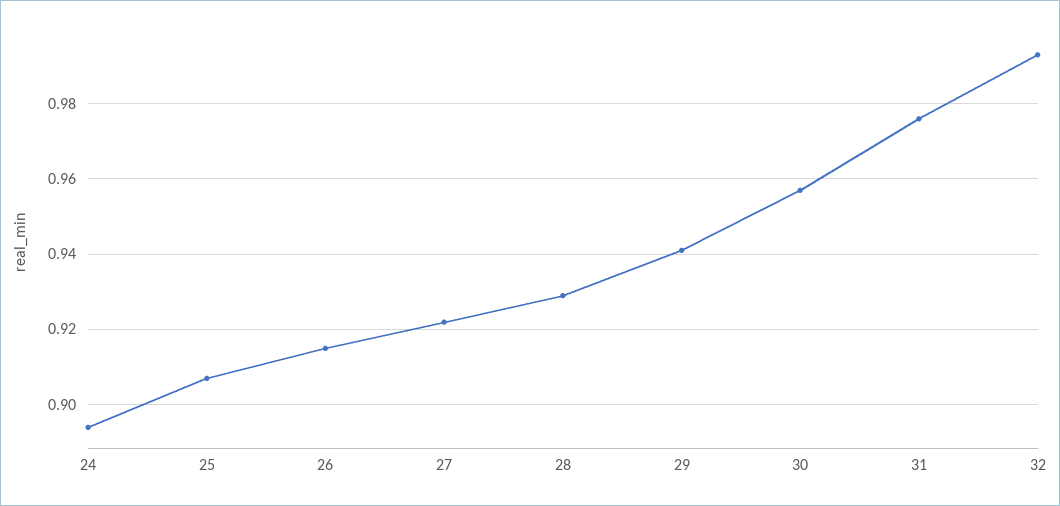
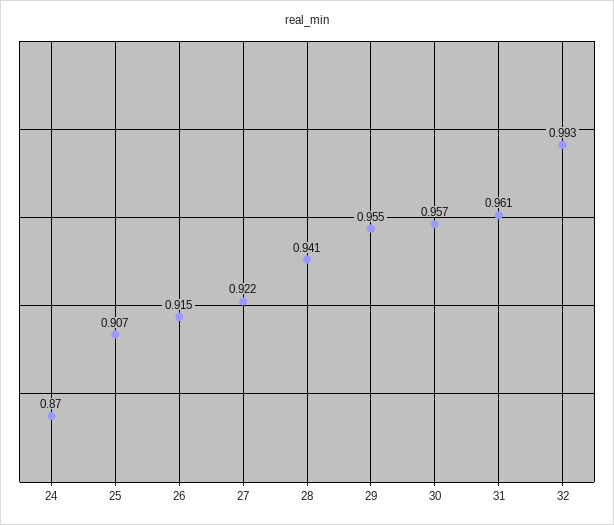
  {
-   "24": 0.895,
+   "24": 0.87,
    "25": 0.907,
    "26": 0.915,
    "27": 0.922,
-   "28": 0.93,
+   "28": 0.941,
-   "29": 0.94,
+   "29": 0.955,
    "30": 0.957,
-   "31": 0.975,
+   "31": 0.961,
    "32": 0.993
  }

